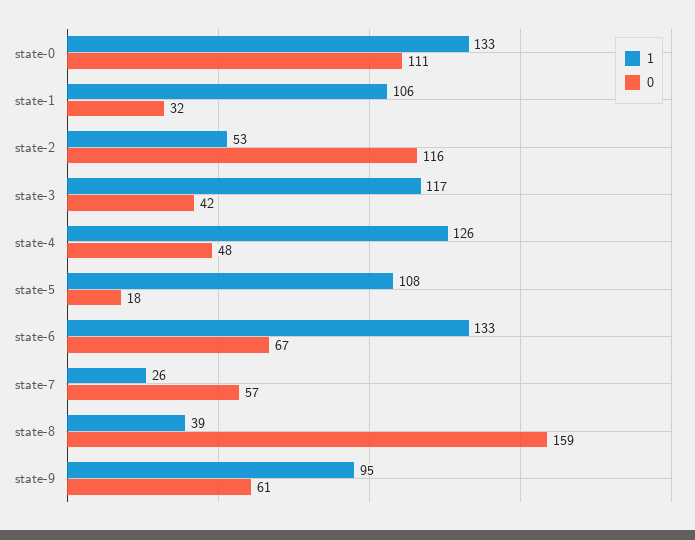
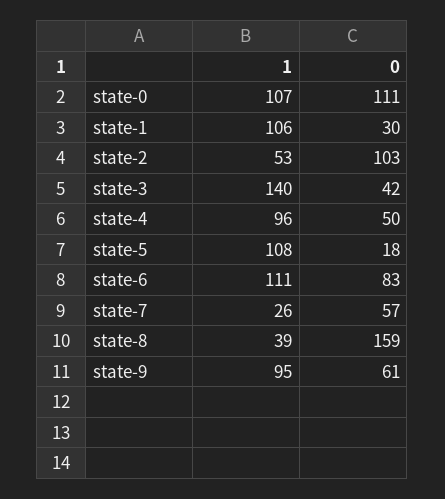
  {
    "1": {
-     "state-0": 133,
+     "state-0": 107,
      "state-1": 106,
      "state-2": 53,
-     "state-3": 117,
+     "state-3": 140,
-     "state-4": 126,
+     "state-4": 96,
      "state-5": 108,
-     "state-6": 133,
+     "state-6": 111,
      "state-7": 26,
      "state-8": 39,
      "state-9": 95
    },
    "0": {
      "state-0": 111,
-     "state-1": 32,
+     "state-1": 30,
-     "state-2": 116,
+     "state-2": 103,
      "state-3": 42,
-     "state-4": 48,
+     "state-4": 50,
      "state-5": 18,
-     "state-6": 67,
+     "state-6": 83,
      "state-7": 57,
      "state-8": 159,
      "state-9": 61
    }
  }

